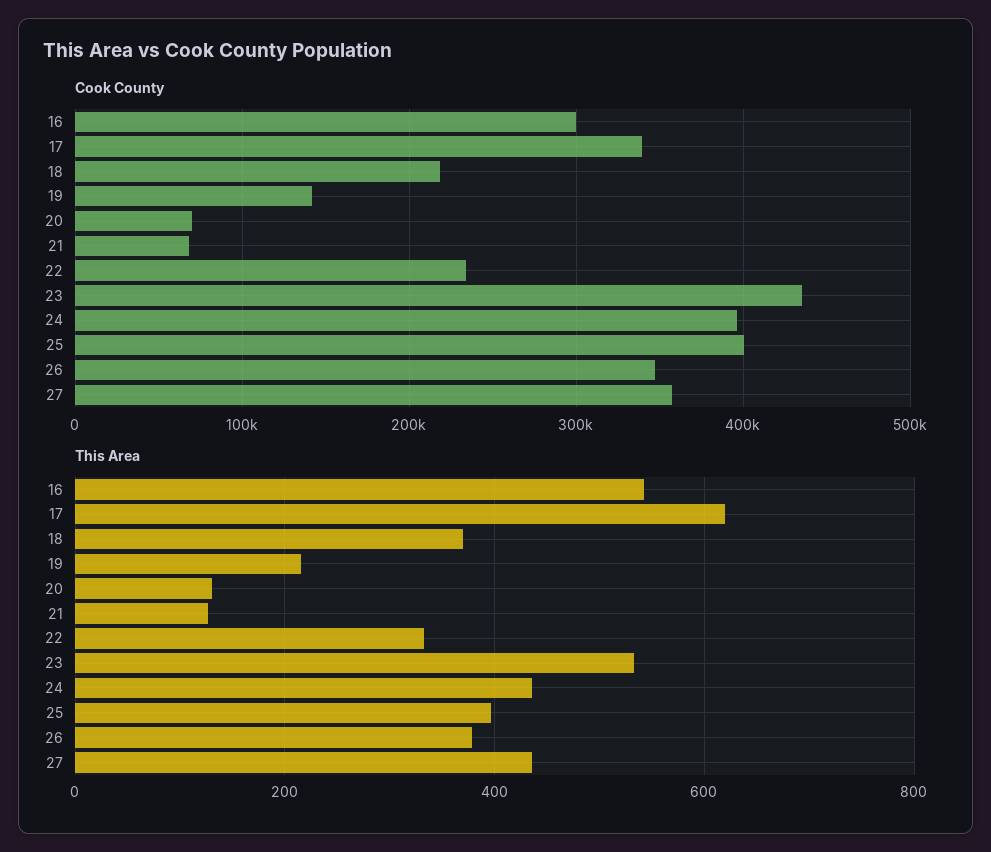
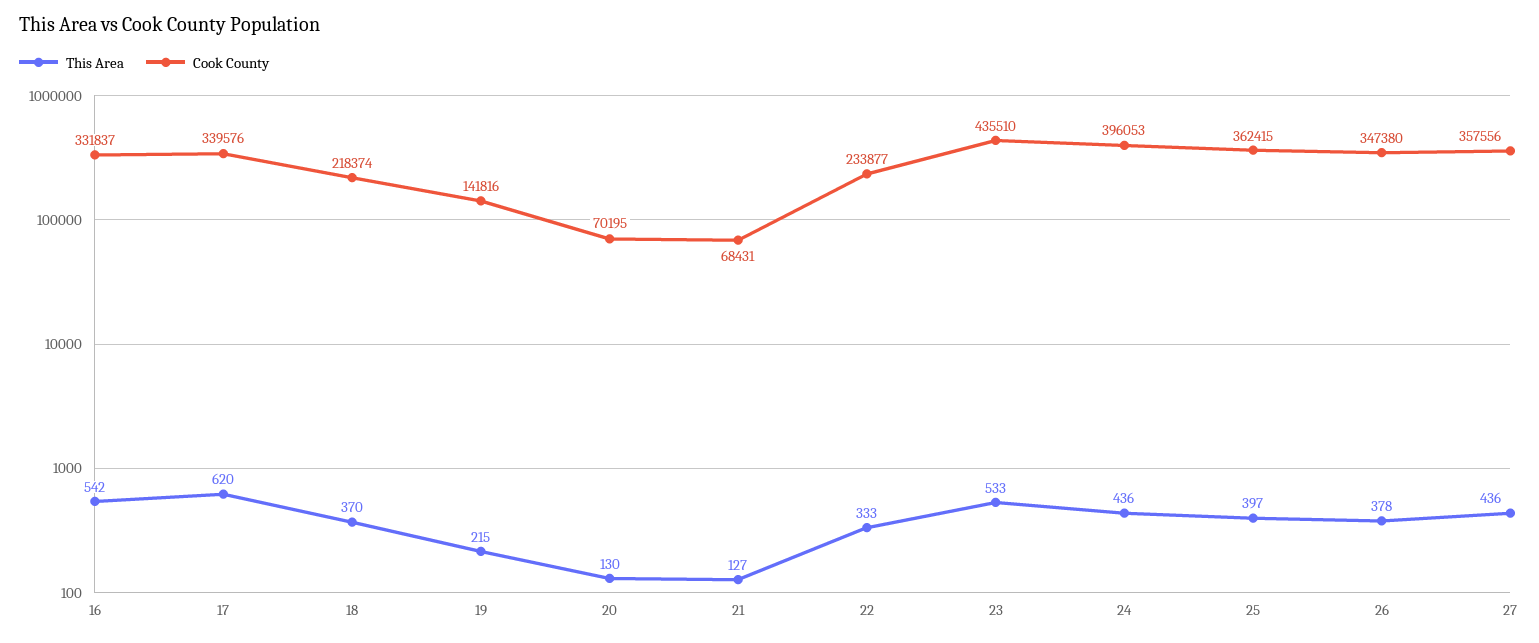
  {
    "Cook County": {
-     "16": 300000,
+     "16": 331837,
      "17": 339576,
      "18": 218374,
      "19": 141816,
      "20": 70195,
      "21": 68431,
      "22": 233877,
      "23": 435510,
      "24": 396053,
-     "25": 400000,
+     "25": 362415,
      "26": 347380,
      "27": 357556
    },
    "This Area": {
      "16": 542,
      "17": 620,
      "18": 370,
      "19": 215,
      "20": 130,
      "21": 127,
      "22": 333,
      "23": 533,
      "24": 436,
      "25": 397,
      "26": 378,
      "27": 436
    }
  }

